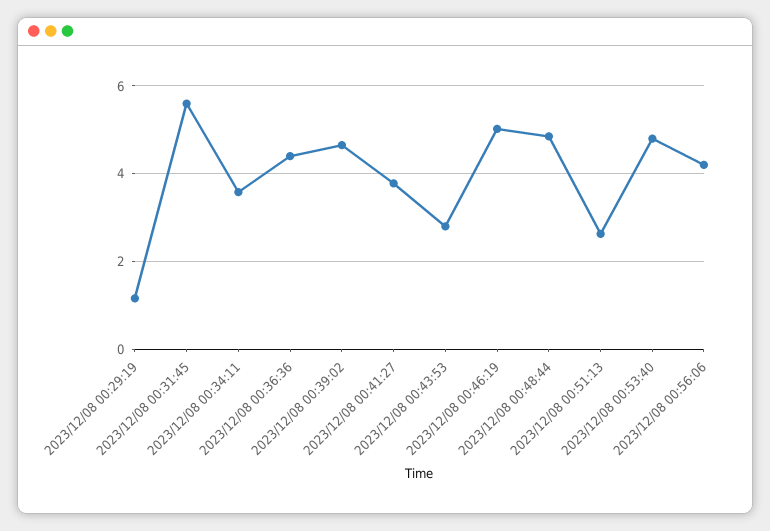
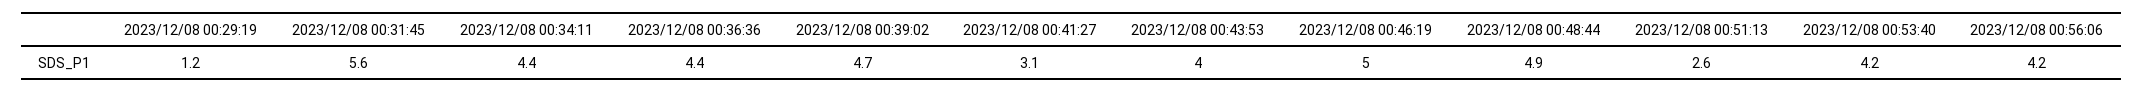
  {
    "2023/12/08 00:29:19": 1.2,
    "2023/12/08 00:31:45": 5.6,
-   "2023/12/08 00:34:11": 3.6,
+   "2023/12/08 00:34:11": 4.4,
    "2023/12/08 00:36:36": 4.4,
    "2023/12/08 00:39:02": 4.7,
-   "2023/12/08 00:41:27": 3.8,
+   "2023/12/08 00:41:27": 3.1,
-   "2023/12/08 00:43:53": 2.8,
+   "2023/12/08 00:43:53": 4,
    "2023/12/08 00:46:19": 5,
    "2023/12/08 00:48:44": 4.9,
    "2023/12/08 00:51:13": 2.6,
-   "2023/12/08 00:53:40": 4.8,
+   "2023/12/08 00:53:40": 4.2,
    "2023/12/08 00:56:06": 4.2
  }

